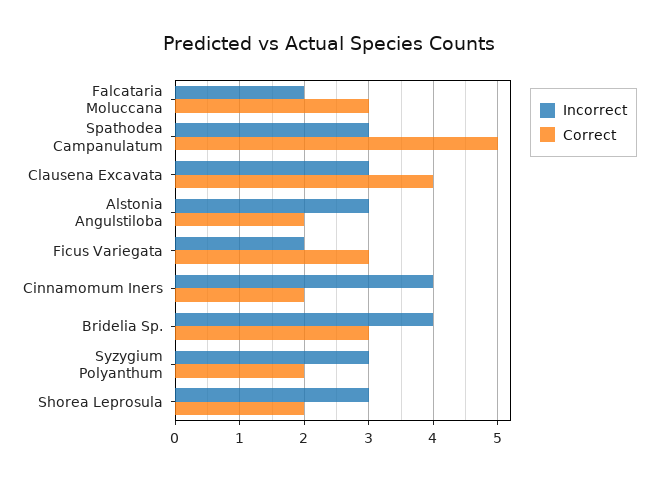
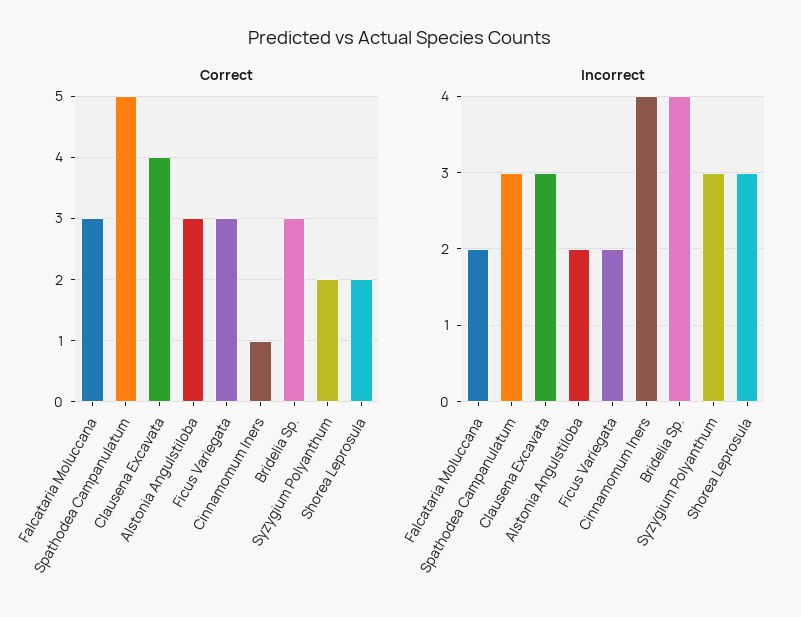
  {
    "Incorrect": {
      "Falcataria Moluccana": 2,
      "Spathodea Campanulatum": 3,
      "Clausena Excavata": 3,
-     "Alstonia Angulstiloba": 3,
+     "Alstonia Angulstiloba": 2,
      "Ficus Variegata": 2,
      "Cinnamomum Iners": 4,
      "Bridelia Sp.": 4,
      "Syzygium Polyanthum": 3,
      "Shorea Leprosula": 3
    },
    "Correct": {
      "Falcataria Moluccana": 3,
      "Spathodea Campanulatum": 5,
      "Clausena Excavata": 4,
-     "Alstonia Angulstiloba": 2,
+     "Alstonia Angulstiloba": 3,
      "Ficus Variegata": 3,
-     "Cinnamomum Iners": 2,
+     "Cinnamomum Iners": 1,
      "Bridelia Sp.": 3,
      "Syzygium Polyanthum": 2,
      "Shorea Leprosula": 2
    }
  }

